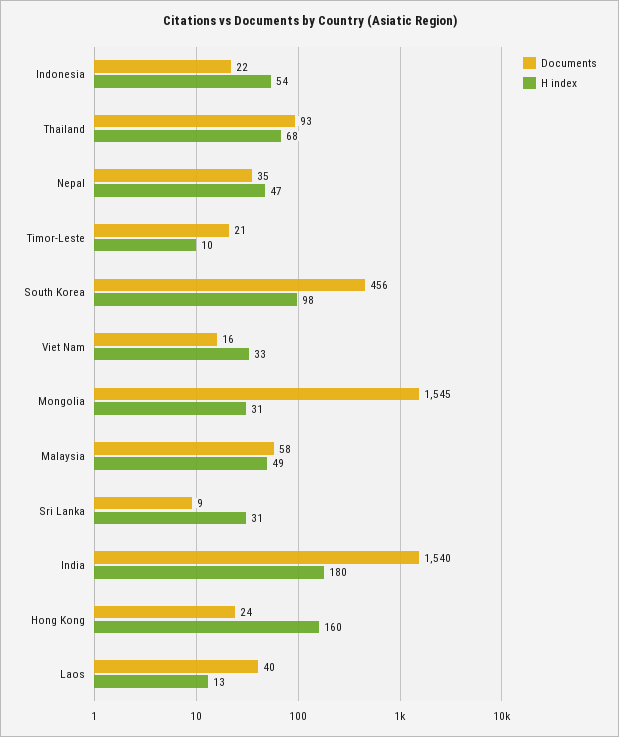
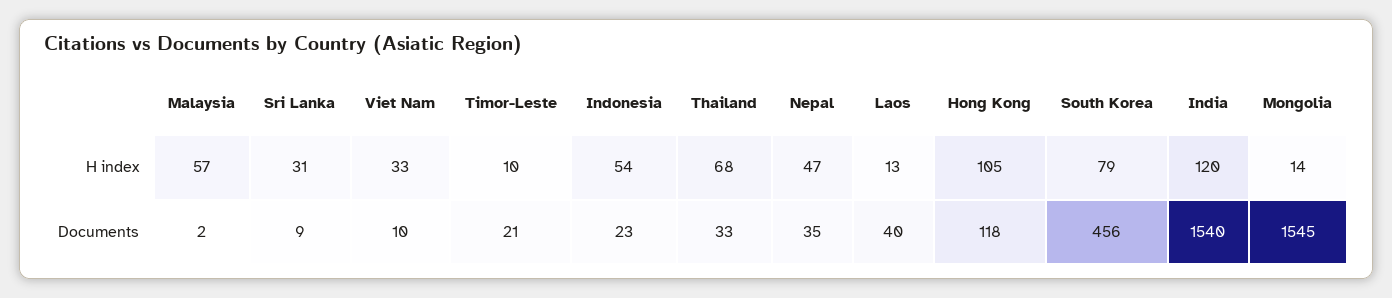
  {
    "Documents": {
-     "Indonesia": 22,
+     "Indonesia": 23,
-     "Thailand": 93,
+     "Thailand": 33,
      "Nepal": 35,
      "Timor-Leste": 21,
      "South Korea": 456,
-     "Viet Nam": 16,
+     "Viet Nam": 10,
      "Mongolia": 1545,
-     "Malaysia": 58,
+     "Malaysia": 2,
      "Sri Lanka": 9,
      "India": 1540,
-     "Hong Kong": 24,
+     "Hong Kong": 118,
      "Laos": 40
    },
    "H index": {
      "Indonesia": 54,
      "Thailand": 68,
      "Nepal": 47,
      "Timor-Leste": 10,
-     "South Korea": 98,
+     "South Korea": 79,
      "Viet Nam": 33,
-     "Mongolia": 31,
+     "Mongolia": 14,
-     "Malaysia": 49,
+     "Malaysia": 57,
      "Sri Lanka": 31,
-     "India": 180,
+     "India": 120,
-     "Hong Kong": 160,
+     "Hong Kong": 105,
      "Laos": 13
    }
  }

